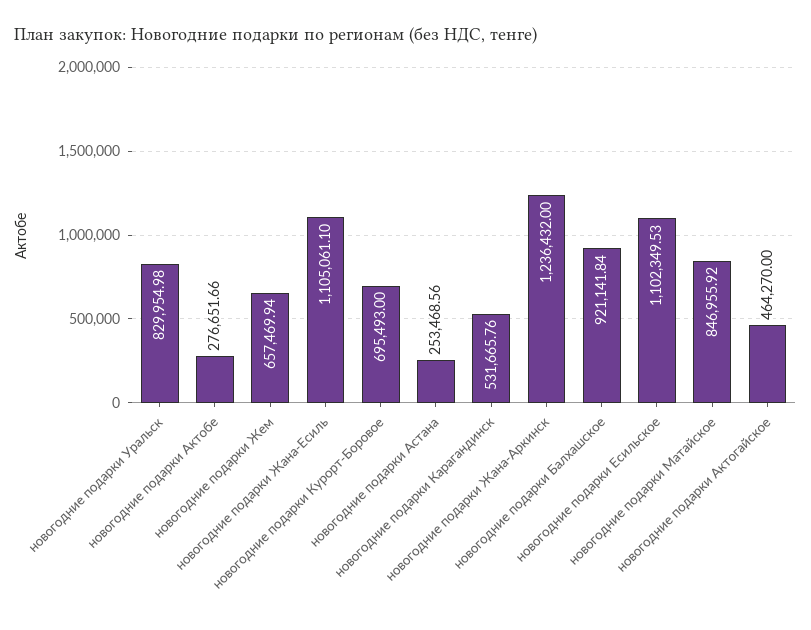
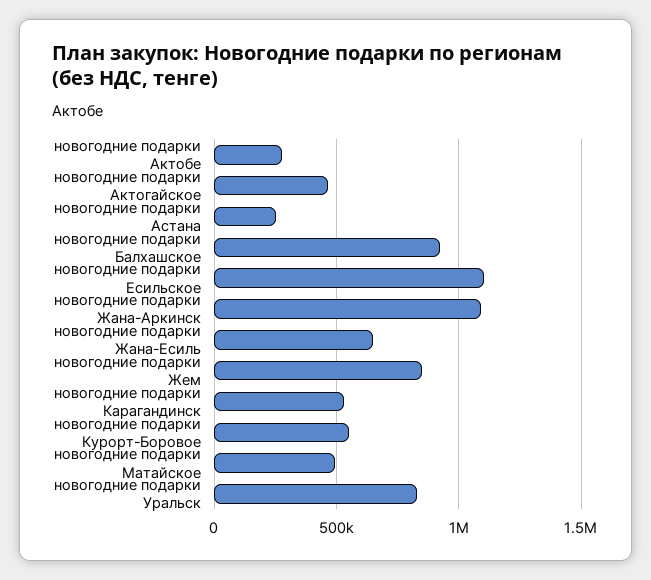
  {
    "новогодние подарки Уральск": 829954.98,
    "новогодние подарки Актобе": 276651.66,
-   "новогодние подарки Жем": 657469.94,
+   "новогодние подарки Жем": 850000,
-   "новогодние подарки Жана-Есиль": 1105061.1,
+   "новогодние подарки Жана-Есиль": 650000,
-   "новогодние подарки Курорт-Боровое": 695493,
+   "новогодние подарки Курорт-Боровое": 550000,
    "новогодние подарки Астана": 253468.56,
    "новогодние подарки Карагандинск": 531665.76,
-   "новогодние подарки Жана-Аркинск": 1236432,
+   "новогодние подарки Жана-Аркинск": 1100000,
    "новогодние подарки Балхашское": 921141.84,
    "новогодние подарки Есильское": 1102349.53,
-   "новогодние подарки Матайское": 846955.92,
+   "новогодние подарки Матайское": 500000,
    "новогодние подарки Актогайское": 464270
  }

